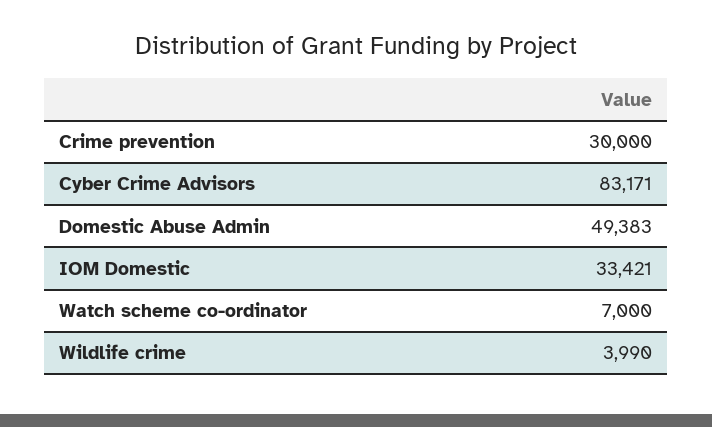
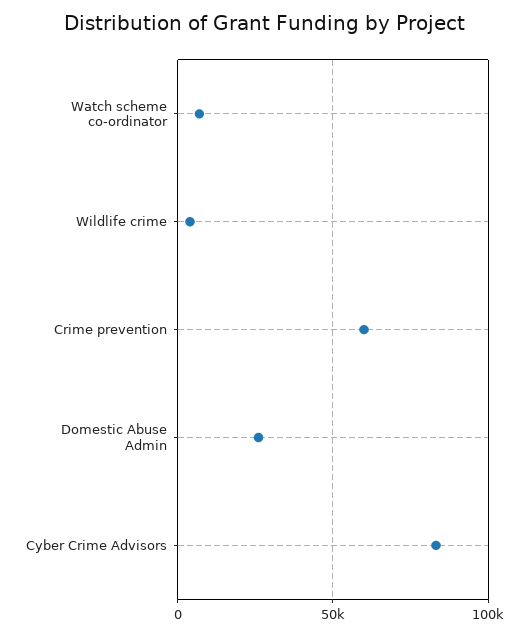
  {
-   "Crime prevention": 30000,
+   "Crime prevention": 60000,
    "Cyber Crime Advisors": 83171,
-   "Domestic Abuse Admin": 49383,
+   "Domestic Abuse Admin": 25000,
-   "IOM Domestic": 33421,
    "Watch scheme co-ordinator": 7000,
    "Wildlife crime": 3990
  }

